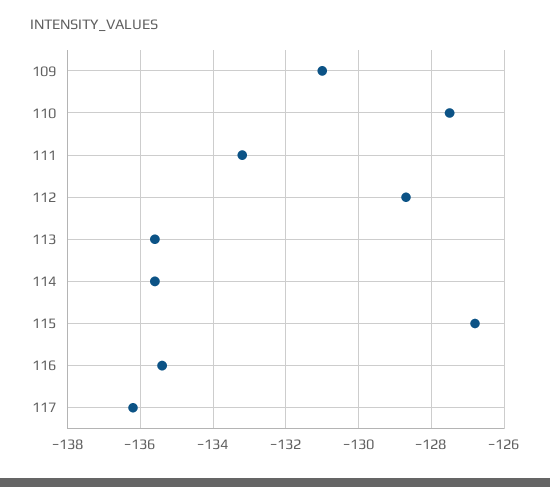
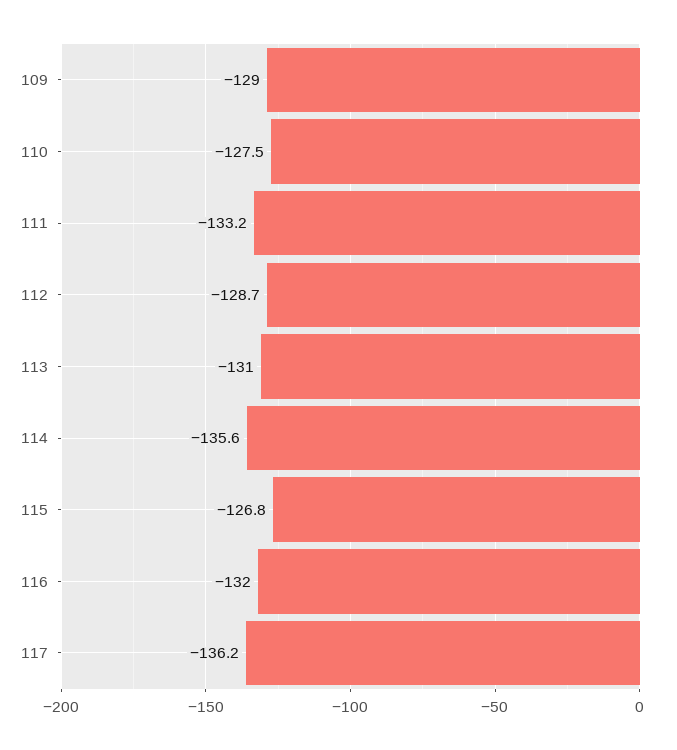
  {
-   "109": -131,
+   "109": -129,
    "110": -127.5,
    "111": -133.2,
    "112": -128.7,
-   "113": -135.5,
+   "113": -131,
    "114": -135.6,
    "115": -126.8,
-   "116": -135.5,
+   "116": -132,
    "117": -136.2
  }

